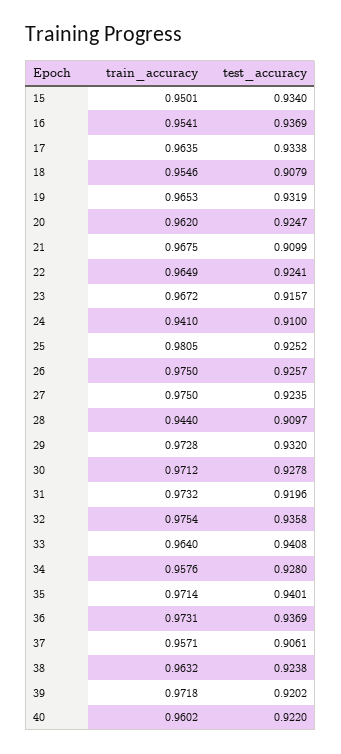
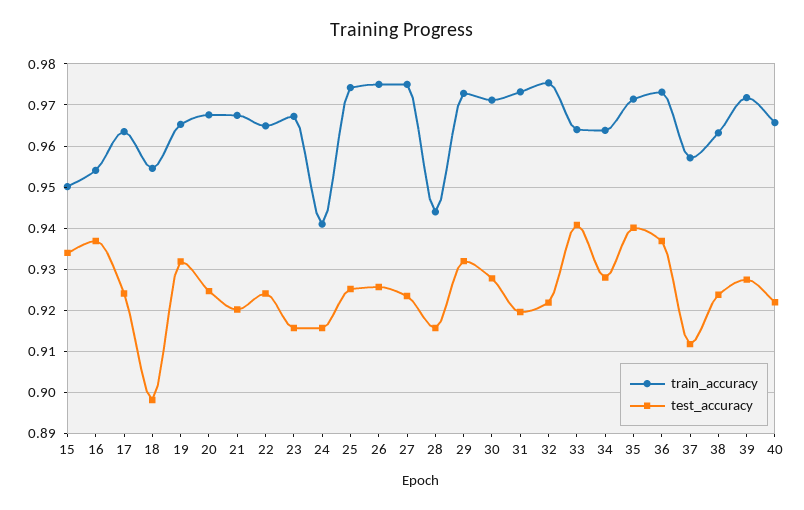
  {
    "train_accuracy": {
      "15": 0.9501,
      "16": 0.9541,
      "17": 0.9635,
      "18": 0.9546,
      "19": 0.9653,
-     "20": 0.962,
+     "20": 0.968,
      "21": 0.9675,
      "22": 0.9649,
      "23": 0.9672,
      "24": 0.941,
-     "25": 0.9805,
+     "25": 0.974,
      "26": 0.975,
      "27": 0.975,
      "28": 0.944,
      "29": 0.9728,
      "30": 0.9712,
      "31": 0.9732,
      "32": 0.9754,
      "33": 0.964,
-     "34": 0.9576,
+     "34": 0.964,
      "35": 0.9714,
      "36": 0.9731,
      "37": 0.9571,
      "38": 0.9632,
      "39": 0.9718,
-     "40": 0.9602
+     "40": 0.966
    },
    "test_accuracy": {
      "15": 0.934,
      "16": 0.9369,
-     "17": 0.9338,
+     "17": 0.924,
-     "18": 0.9079,
+     "18": 0.898,
      "19": 0.9319,
      "20": 0.9247,
-     "21": 0.9099,
+     "21": 0.92,
      "22": 0.9241,
      "23": 0.9157,
-     "24": 0.91,
+     "24": 0.916,
      "25": 0.9252,
      "26": 0.9257,
      "27": 0.9235,
-     "28": 0.9097,
+     "28": 0.916,
      "29": 0.932,
      "30": 0.9278,
      "31": 0.9196,
-     "32": 0.9358,
+     "32": 0.922,
      "33": 0.9408,
      "34": 0.928,
      "35": 0.9401,
      "36": 0.9369,
-     "37": 0.9061,
+     "37": 0.912,
      "38": 0.9238,
-     "39": 0.9202,
+     "39": 0.928,
      "40": 0.922
    }
  }

